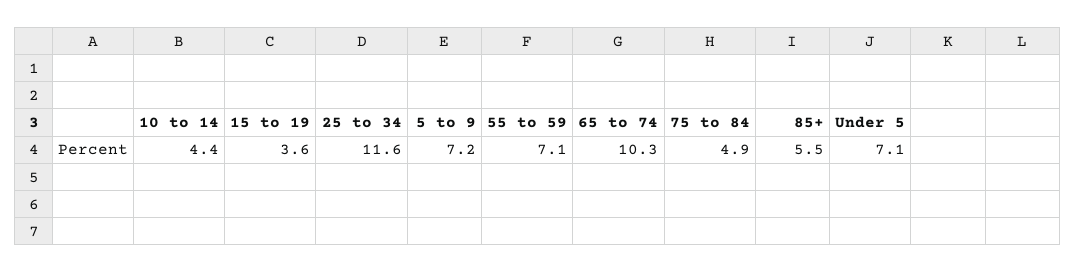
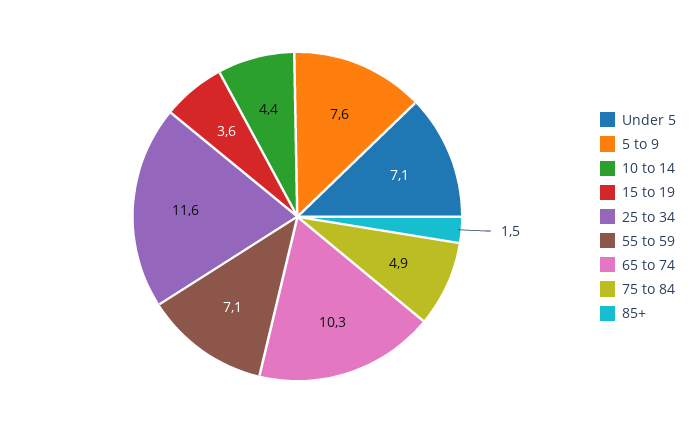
  {
    "10 to 14": 4.4,
    "15 to 19": 3.6,
    "25 to 34": 11.6,
-   "5 to 9": 7.2,
+   "5 to 9": 7.6,
    "55 to 59": 7.1,
    "65 to 74": 10.3,
    "75 to 84": 4.9,
-   "85+": 5.5,
+   "85+": 1.5,
    "Under 5": 7.1
  }

